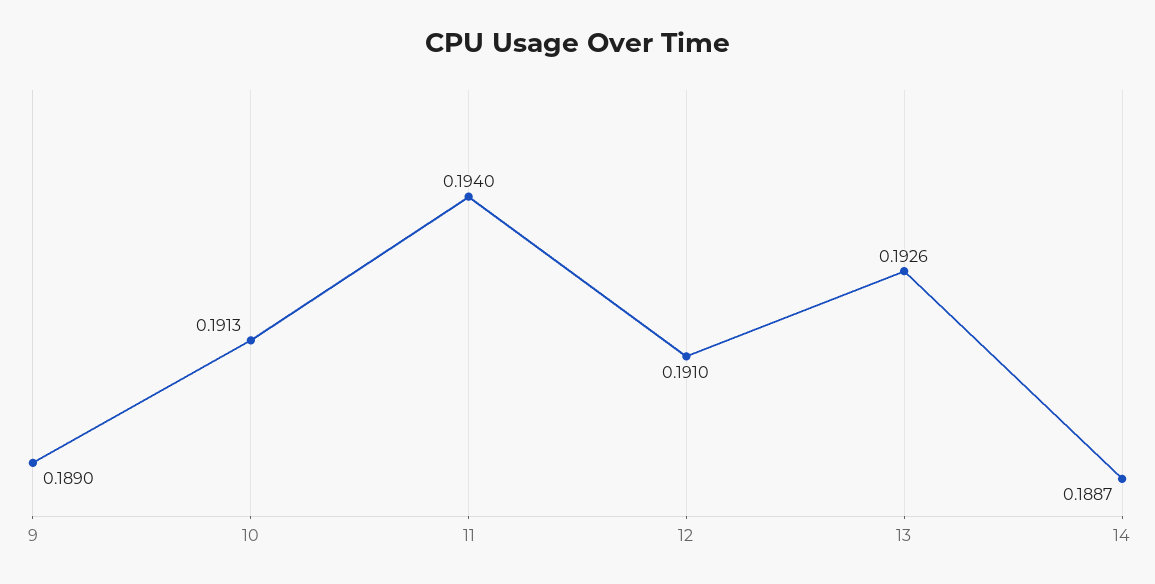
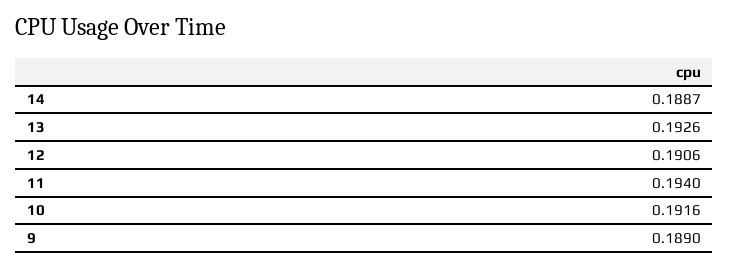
  {
    "9": 0.189,
-   "10": 0.1913,
+   "10": 0.1916,
    "11": 0.194,
-   "12": 0.191,
+   "12": 0.1906,
    "13": 0.1926,
    "14": 0.1887
  }

